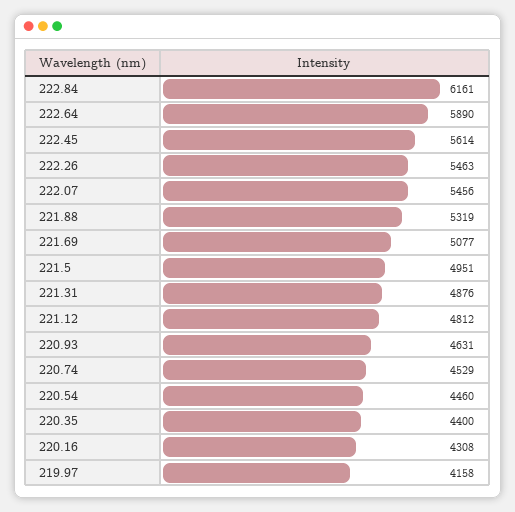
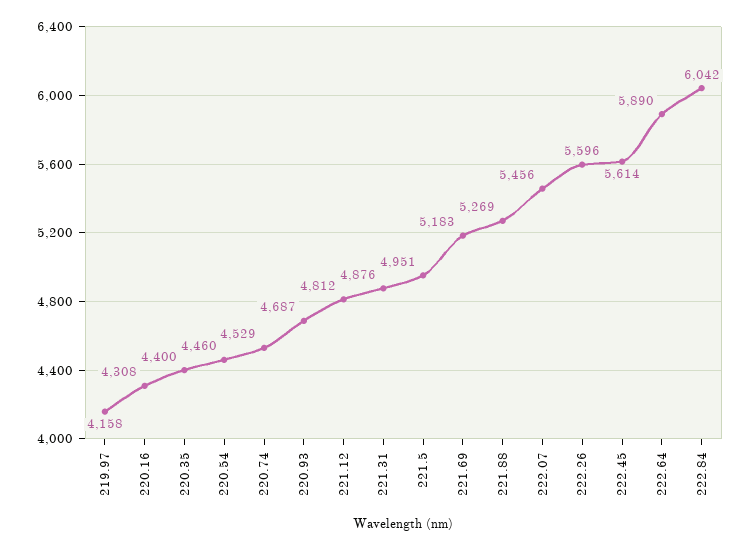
  {
-   "222.84": 6161,
+   "222.84": 6042,
    "222.64": 5890,
    "222.45": 5614,
-   "222.26": 5463,
+   "222.26": 5596,
    "222.07": 5456,
-   "221.88": 5319,
+   "221.88": 5269,
-   "221.69": 5077,
+   "221.69": 5183,
    "221.5": 4951,
    "221.31": 4876,
    "221.12": 4812,
-   "220.93": 4631,
+   "220.93": 4687,
    "220.74": 4529,
    "220.54": 4460,
    "220.35": 4400,
    "220.16": 4308,
    "219.97": 4158
  }

